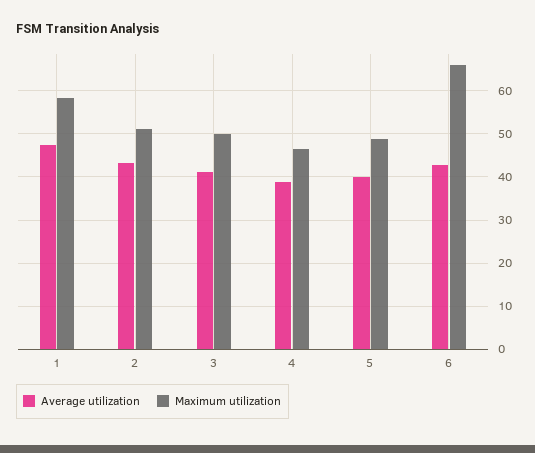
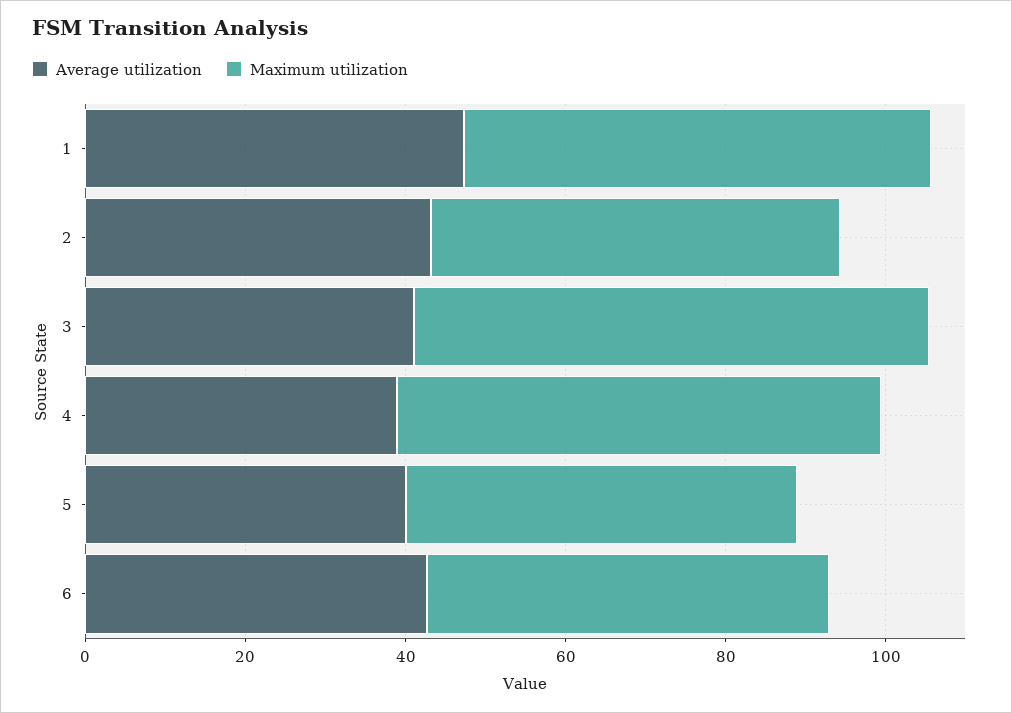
  {
    "Average utilization": {
      "1": 48,
      "2": 44,
      "3": 42,
      "4": 38,
      "5": 40,
      "6": 42
    },
    "Maximum utilization": {
      "1": 58,
      "2": 52,
-     "3": 50,
+     "3": 65,
-     "4": 46,
+     "4": 60,
      "5": 48,
-     "6": 66
+     "6": 50
    }
  }

